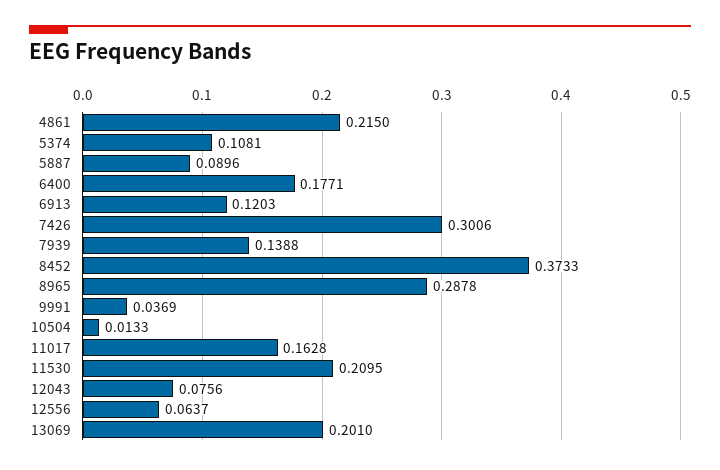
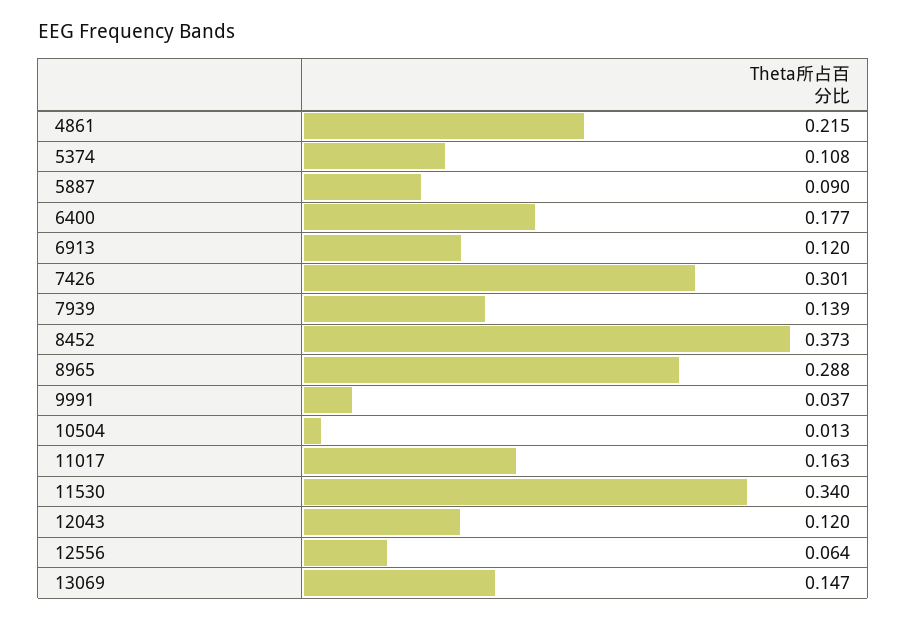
  {
    "4861": 0.215,
    "5374": 0.1081,
    "5887": 0.0896,
    "6400": 0.1771,
    "6913": 0.1203,
    "7426": 0.3006,
    "7939": 0.1388,
    "8452": 0.3733,
    "8965": 0.2878,
    "9991": 0.0369,
    "10504": 0.0133,
    "11017": 0.1628,
-   "11530": 0.2095,
+   "11530": 0.34,
-   "12043": 0.0756,
+   "12043": 0.12,
    "12556": 0.0637,
-   "13069": 0.201
+   "13069": 0.147
  }

